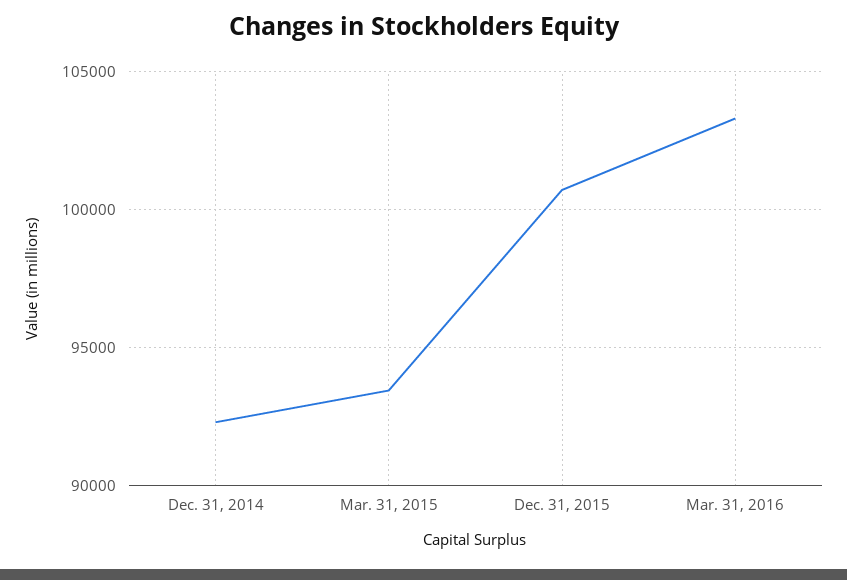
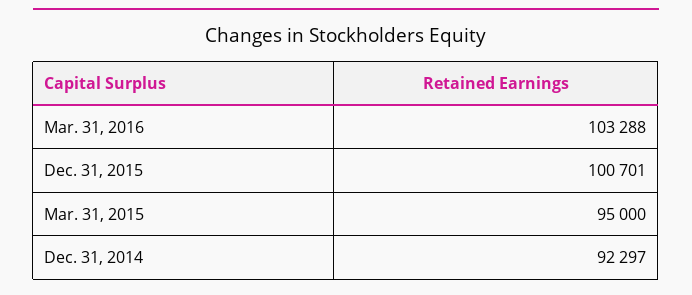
  {
    "Dec. 31, 2014": 92297,
-   "Mar. 31, 2015": 93500,
+   "Mar. 31, 2015": 95000,
    "Dec. 31, 2015": 100701,
    "Mar. 31, 2016": 103288
  }

